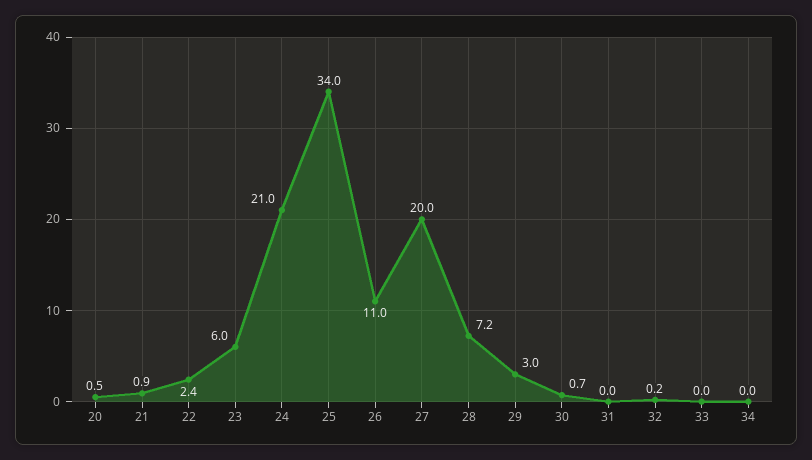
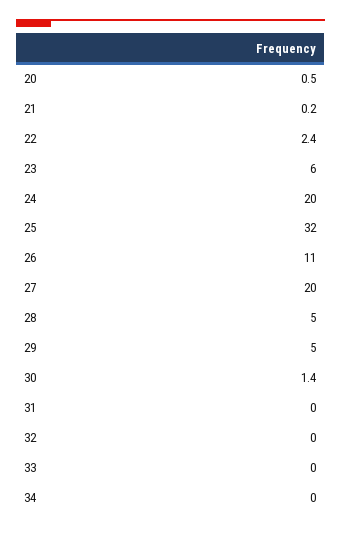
  {
    "20": 0.5,
-   "21": 0.9,
+   "21": 0.2,
    "22": 2.4,
    "23": 6,
-   "24": 21,
+   "24": 20,
-   "25": 34,
+   "25": 32,
    "26": 11,
    "27": 20,
-   "28": 7.2,
+   "28": 5,
-   "29": 3,
+   "29": 5,
-   "30": 0.7,
+   "30": 1.4,
    "31": 0,
-   "32": 0.2,
+   "32": 0,
    "33": 0,
    "34": 0
  }

